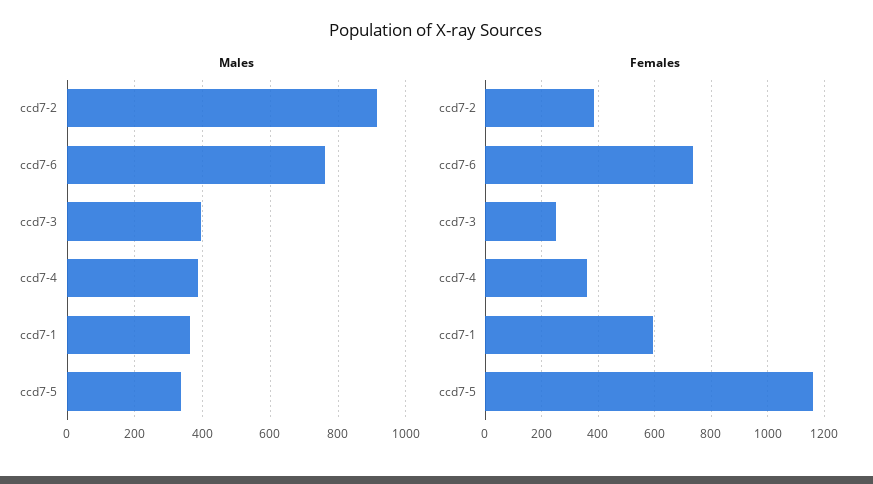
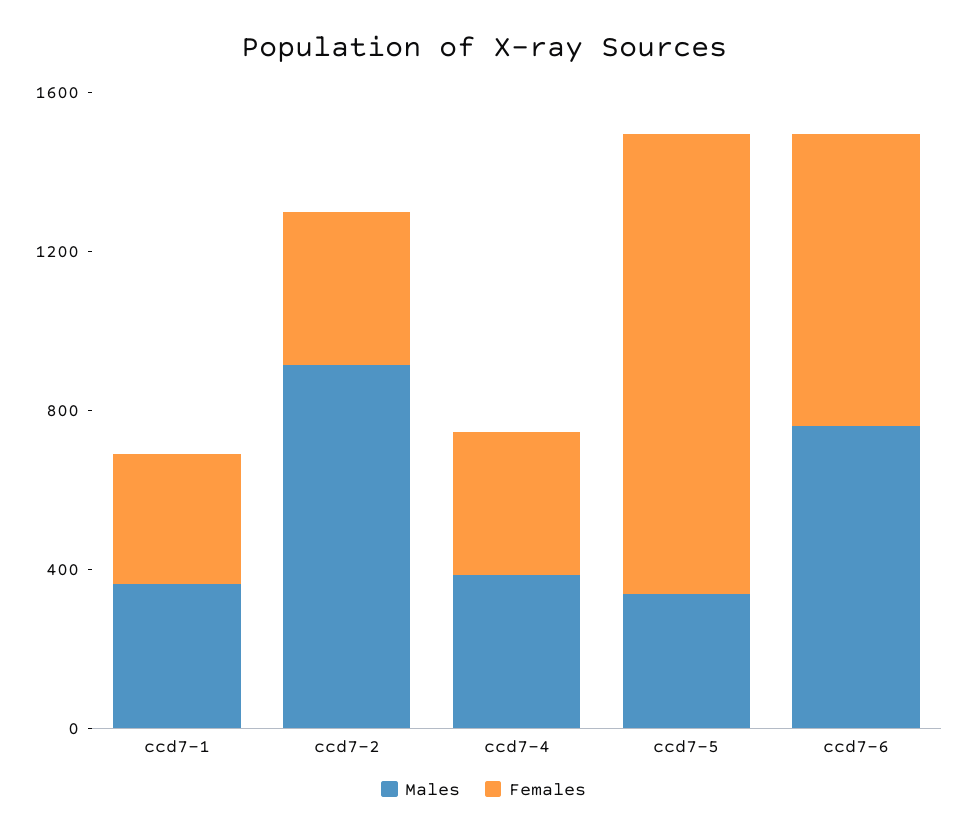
  {
    "Males": {
      "ccd7-2": 920,
      "ccd7-6": 760,
-     "ccd7-3": 400,
      "ccd7-4": 380,
      "ccd7-1": 360,
      "ccd7-5": 340
    },
    "Females": {
      "ccd7-2": 375,
      "ccd7-6": 725,
-     "ccd7-3": 250,
      "ccd7-4": 350,
-     "ccd7-1": 600,
+     "ccd7-1": 300,
      "ccd7-5": 1150
    }
  }

